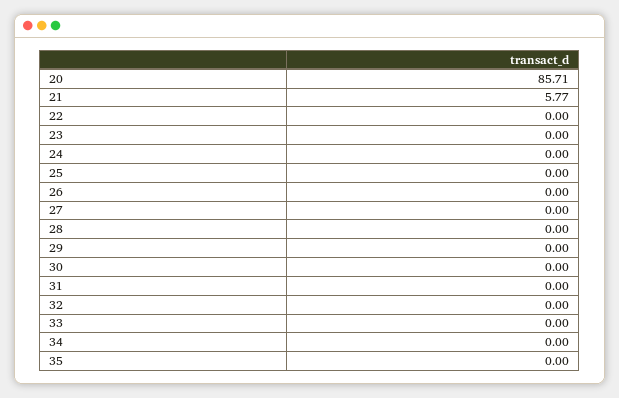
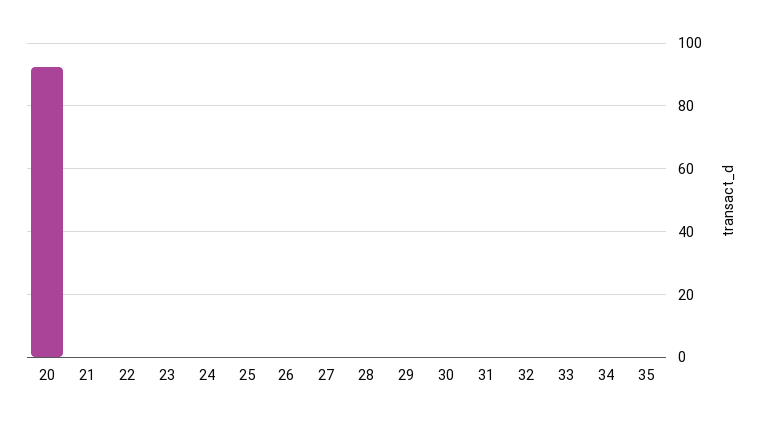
  {
-   "20": 85.71,
+   "20": 92,
-   "21": 5.77,
+   "21": 0,
    "22": 0,
    "23": 0,
    "24": 0,
    "25": 0,
    "26": 0,
    "27": 0,
    "28": 0,
    "29": 0,
    "30": 0,
    "31": 0,
    "32": 0,
    "33": 0,
    "34": 0,
    "35": 0
  }

